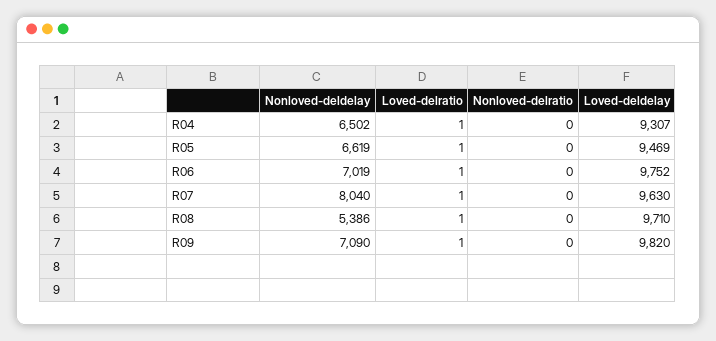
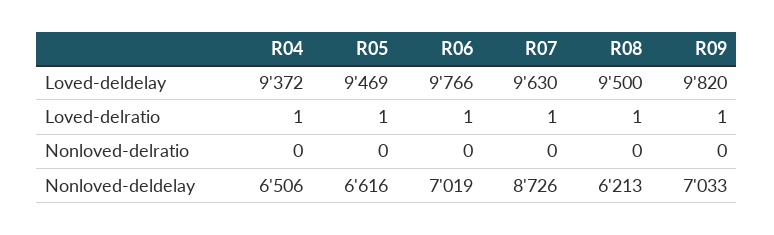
  {
    "Nonloved-deldelay": {
-     "R04": 6502,
+     "R04": 6506,
-     "R05": 6619,
+     "R05": 6616,
      "R06": 7019,
-     "R07": 8040,
+     "R07": 8726,
-     "R08": 5386,
+     "R08": 6213,
-     "R09": 7090
+     "R09": 7033
    },
    "Loved-delratio": {
      "R04": 1,
      "R05": 1,
      "R06": 1,
      "R07": 1,
      "R08": 1,
      "R09": 1
    },
    "Nonloved-delratio": {
      "R04": 0,
      "R05": 0,
      "R06": 0,
      "R07": 0,
      "R08": 0,
      "R09": 0
    },
    "Loved-deldelay": {
-     "R04": 9307,
+     "R04": 9372,
      "R05": 9469,
-     "R06": 9752,
+     "R06": 9766,
      "R07": 9630,
-     "R08": 9710,
+     "R08": 9500,
      "R09": 9820
    }
  }

